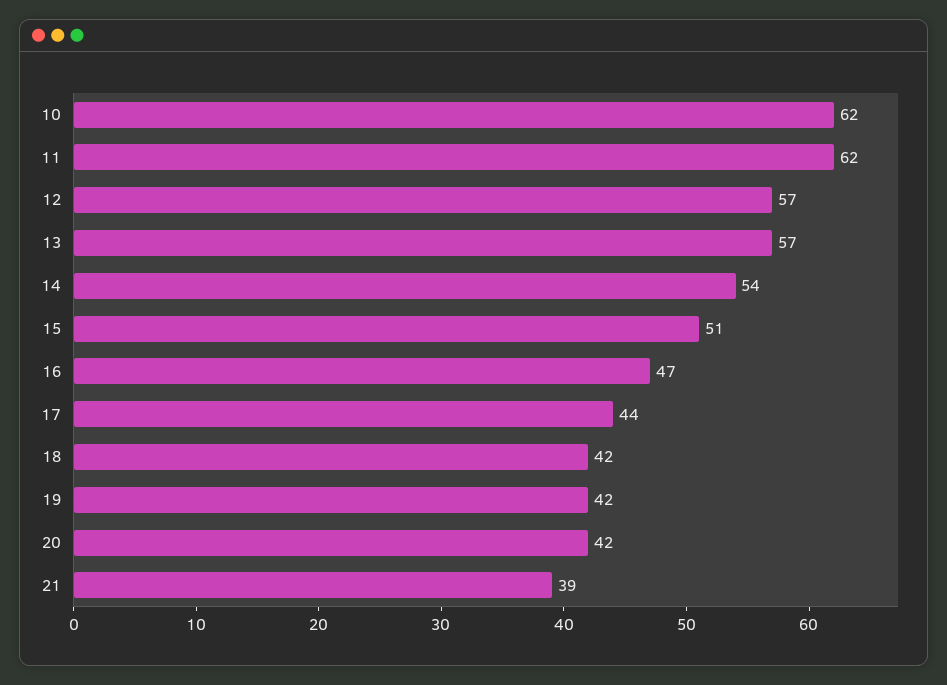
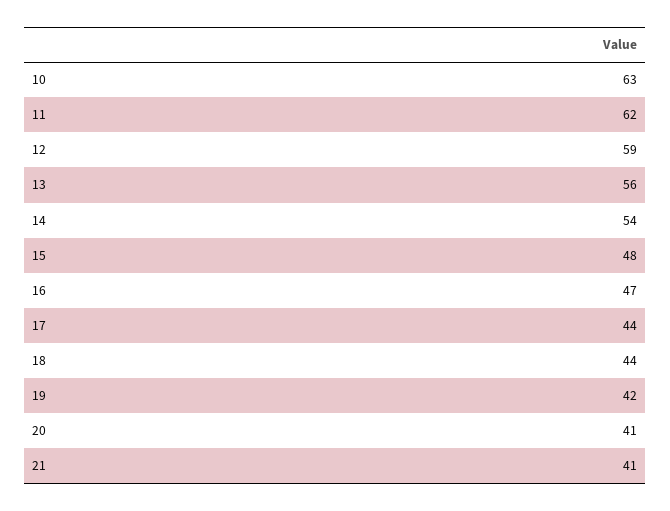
  {
-   "10": 62,
+   "10": 63,
    "11": 62,
-   "12": 57,
+   "12": 59,
-   "13": 57,
+   "13": 56,
    "14": 54,
-   "15": 51,
+   "15": 48,
    "16": 47,
    "17": 44,
-   "18": 42,
+   "18": 44,
    "19": 42,
-   "20": 42,
+   "20": 41,
-   "21": 39
+   "21": 41
  }

